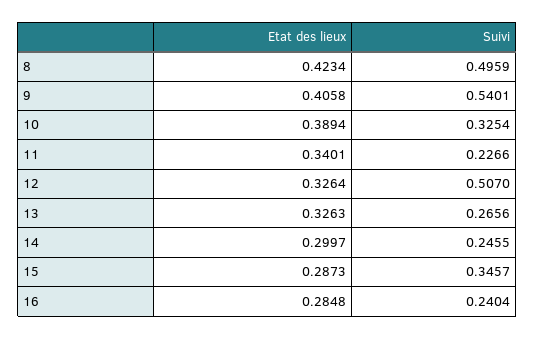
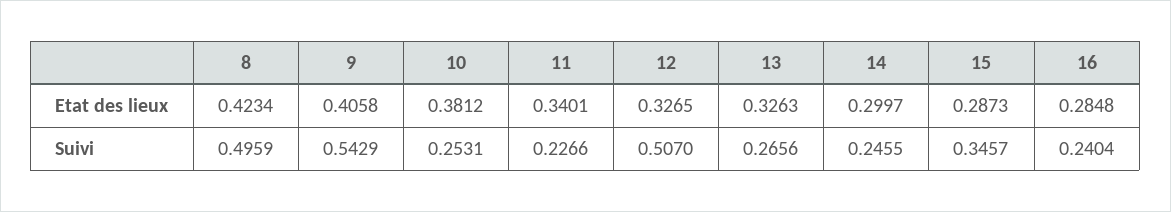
  {
    "Etat des lieux": {
      "8": 0.4234,
      "9": 0.4058,
-     "10": 0.3894,
+     "10": 0.3812,
      "11": 0.3401,
-     "12": 0.3264,
+     "12": 0.3265,
      "13": 0.3263,
      "14": 0.2997,
      "15": 0.2873,
      "16": 0.2848
    },
    "Suivi": {
      "8": 0.4959,
-     "9": 0.5401,
+     "9": 0.5429,
-     "10": 0.3254,
+     "10": 0.2531,
      "11": 0.2266,
      "12": 0.507,
      "13": 0.2656,
      "14": 0.2455,
      "15": 0.3457,
      "16": 0.2404
    }
  }

